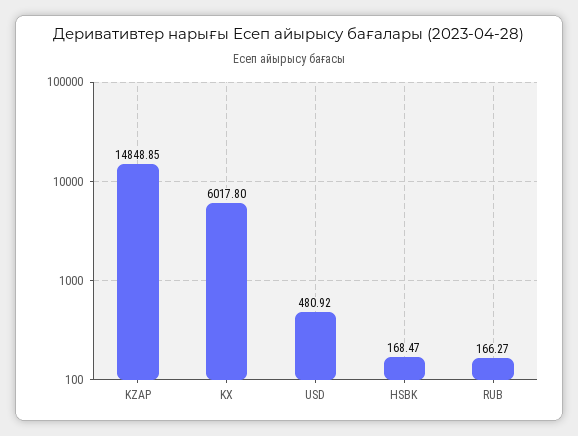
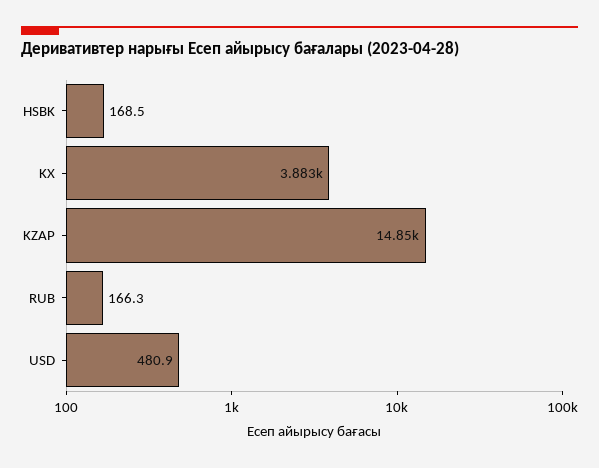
  {
    "KZAP": 14848.85,
-   "KX": 6017.8,
+   "KX": 3883,
    "USD": 480.92,
    "HSBK": 168.47,
    "RUB": 166.27
  }

